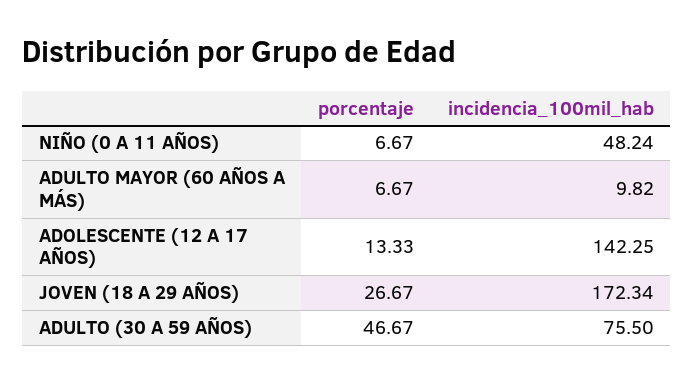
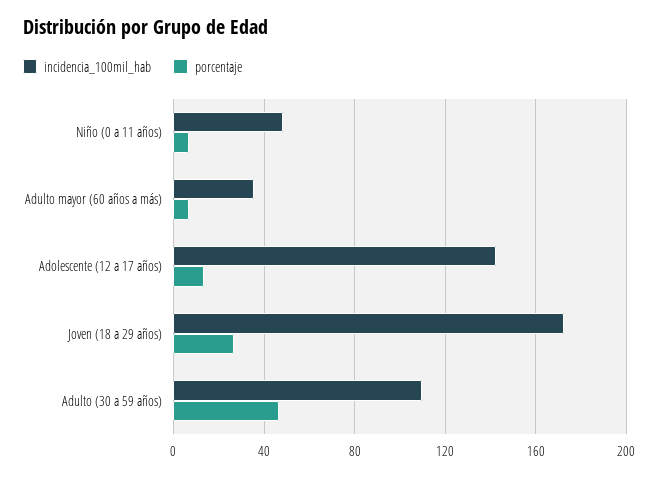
  {
    "porcentaje": {
      "NIÑO (0 A 11 AÑOS)": 6.67,
      "ADULTO MAYOR (60 AÑOS A MÁS)": 6.67,
      "ADOLESCENTE (12 A 17 AÑOS)": 13.33,
      "JOVEN (18 A 29 AÑOS)": 26.67,
      "ADULTO (30 A 59 AÑOS)": 46.67
    },
    "incidencia_100mil_hab": {
      "NIÑO (0 A 11 AÑOS)": 48.24,
-     "ADULTO MAYOR (60 AÑOS A MÁS)": 9.82,
+     "ADULTO MAYOR (60 AÑOS A MÁS)": 35,
      "ADOLESCENTE (12 A 17 AÑOS)": 142.25,
      "JOVEN (18 A 29 AÑOS)": 172.34,
-     "ADULTO (30 A 59 AÑOS)": 75.5
+     "ADULTO (30 A 59 AÑOS)": 110
    }
  }

